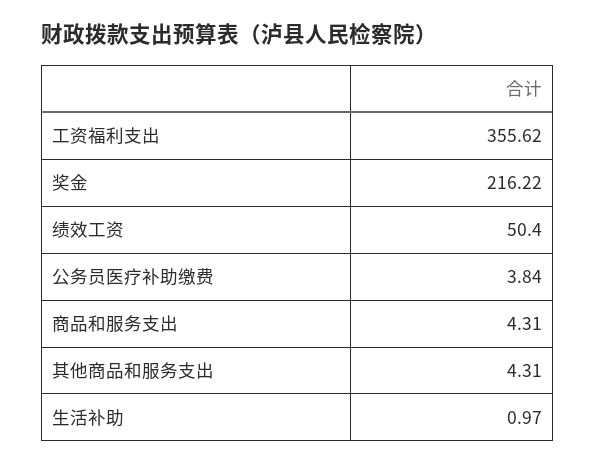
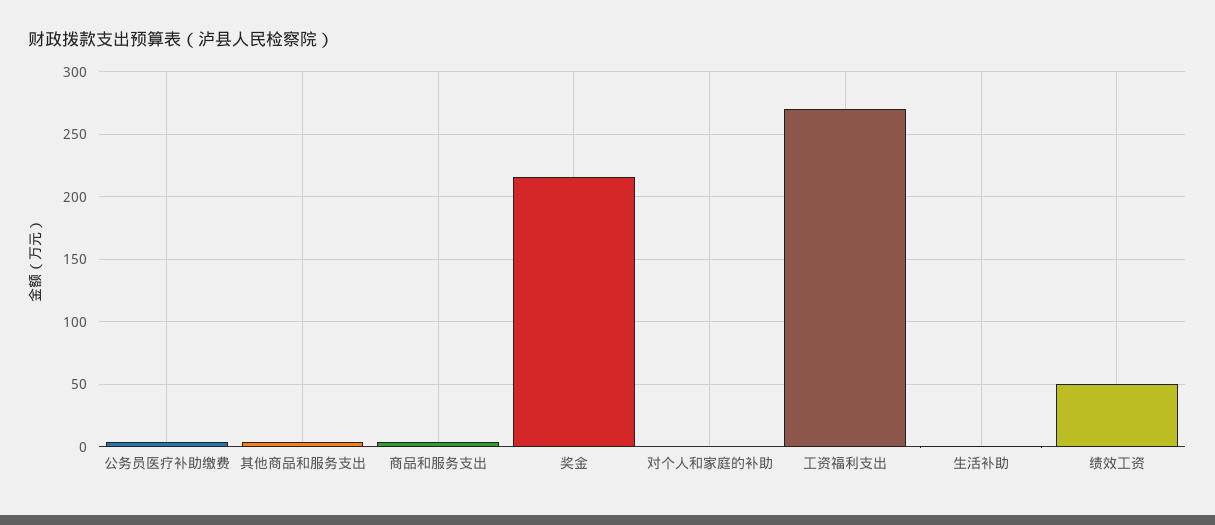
  {
-   "工资福利支出": 355.62,
+   "工资福利支出": 270,
    "奖金": 216.22,
    "绩效工资": 50.4,
    "公务员医疗补助缴费": 3.84,
    "商品和服务支出": 4.31,
    "其他商品和服务支出": 4.31,
-   "生活补助": 0.97
+   "生活补助": 0.97,
+   "对个人和家庭的补助": 0
  }

